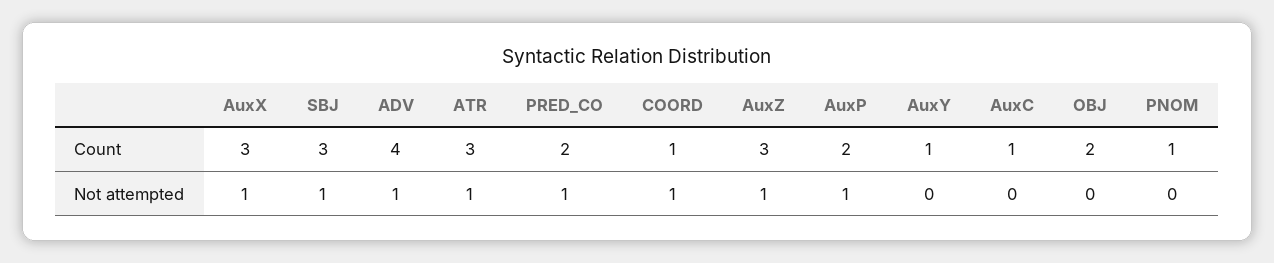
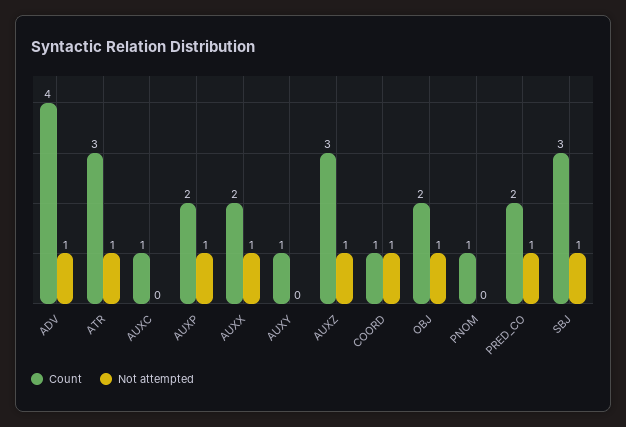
  {
    "Count": {
-     "AuxX": 3,
+     "AuxX": 2,
      "SBJ": 3,
      "ADV": 4,
      "ATR": 3,
      "PRED_CO": 2,
      "COORD": 1,
      "AuxZ": 3,
      "AuxP": 2,
      "AuxY": 1,
      "AuxC": 1,
      "OBJ": 2,
      "PNOM": 1
    },
    "Not attempted": {
      "AuxX": 1,
      "SBJ": 1,
      "ADV": 1,
      "ATR": 1,
      "PRED_CO": 1,
      "COORD": 1,
      "AuxZ": 1,
      "AuxP": 1,
      "AuxY": 0,
      "AuxC": 0,
-     "OBJ": 0,
+     "OBJ": 1,
      "PNOM": 0
    }
  }

